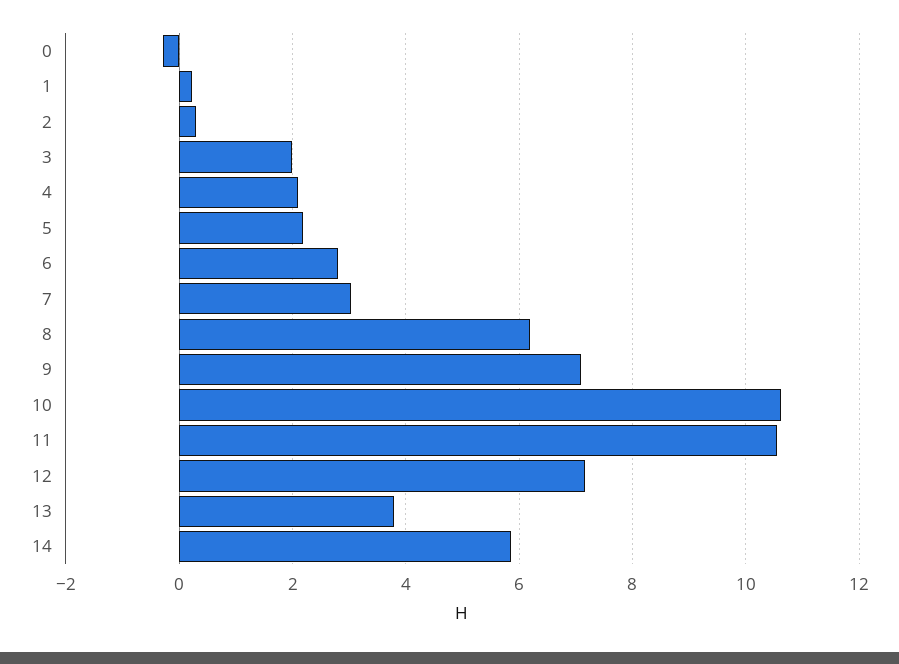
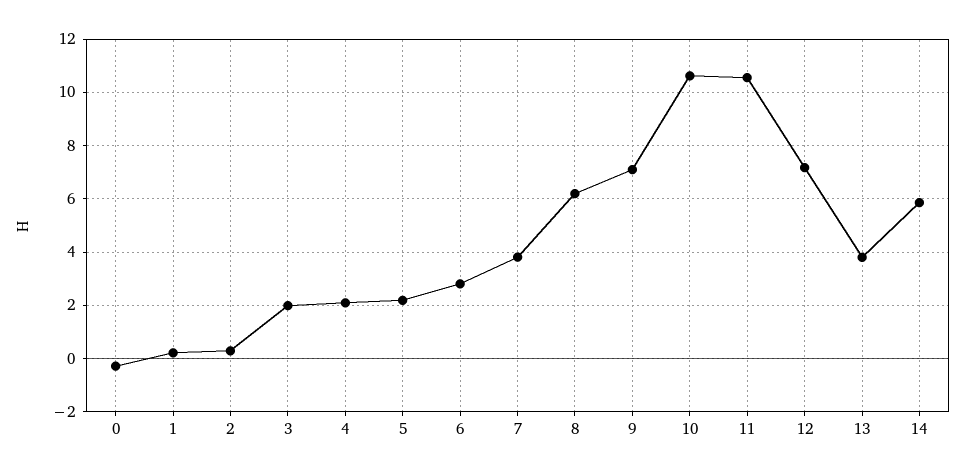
  {
    "0": -0.2,
    "1": 0.2,
    "2": 0.2,
    "3": 2,
    "4": 2,
    "5": 2.2,
    "6": 2.8,
-   "7": 3,
+   "7": 3.75,
    "8": 6.2,
    "9": 7.2,
    "10": 10.6,
    "11": 10.6,
    "12": 7.2,
    "13": 3.8,
    "14": 5.8
  }

